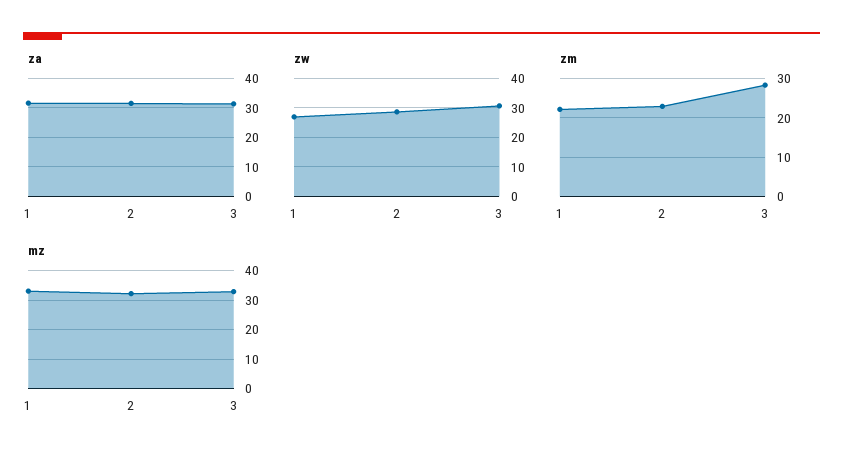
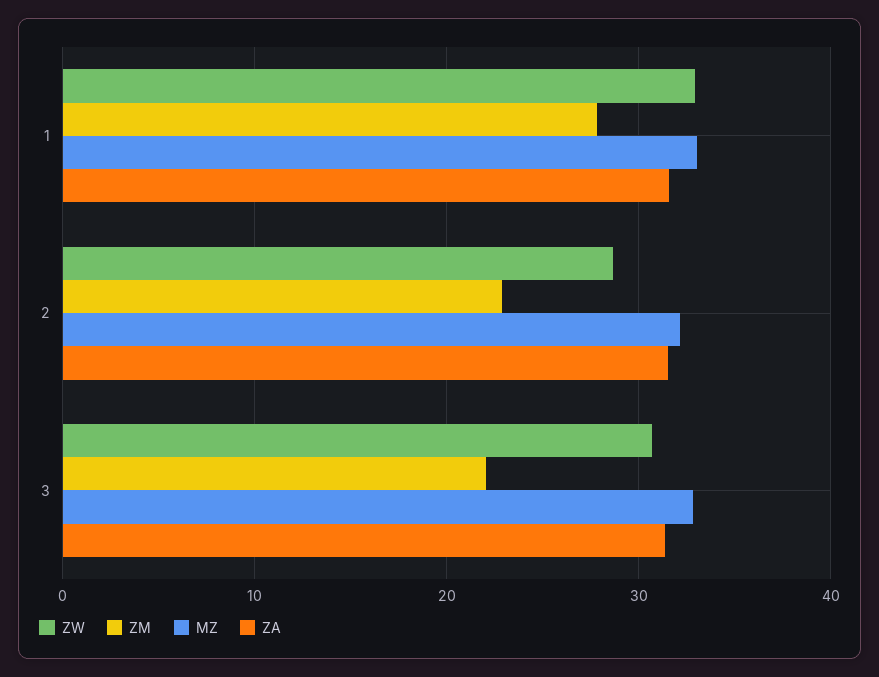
  {
    "za": {
      "1": 32,
      "2": 32,
      "3": 31
    },
    "zw": {
-     "1": 27.5,
+     "1": 33,
      "2": 29,
      "3": 31
    },
    "zm": {
-     "1": 22,
+     "1": 28,
      "2": 23,
-     "3": 28
+     "3": 22
    },
    "mz": {
      "1": 33,
      "2": 32,
      "3": 33
    }
  }

